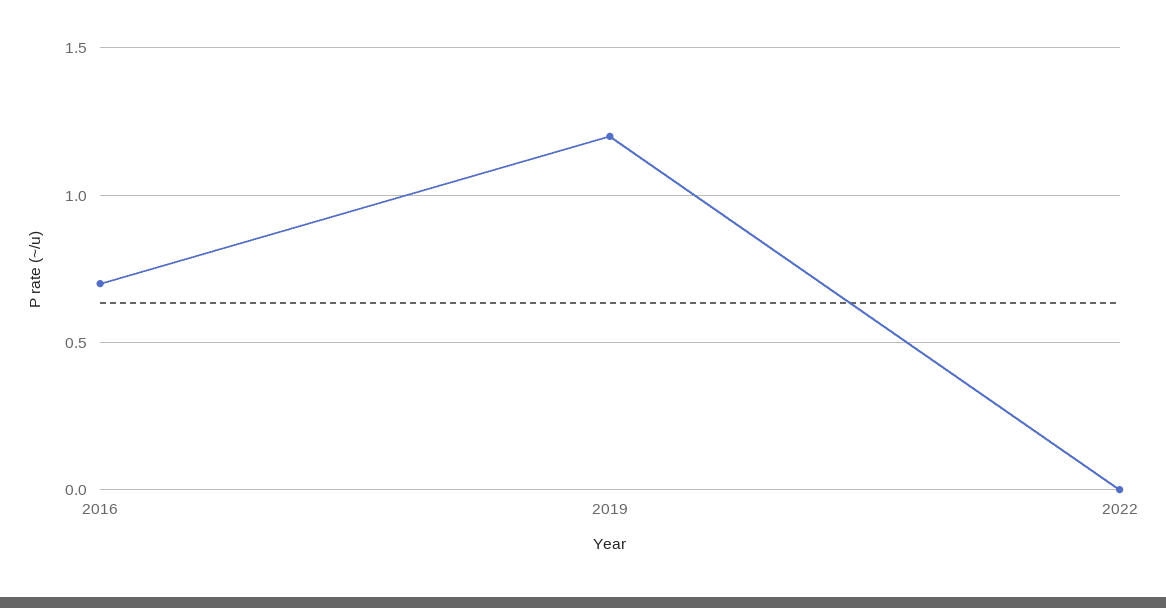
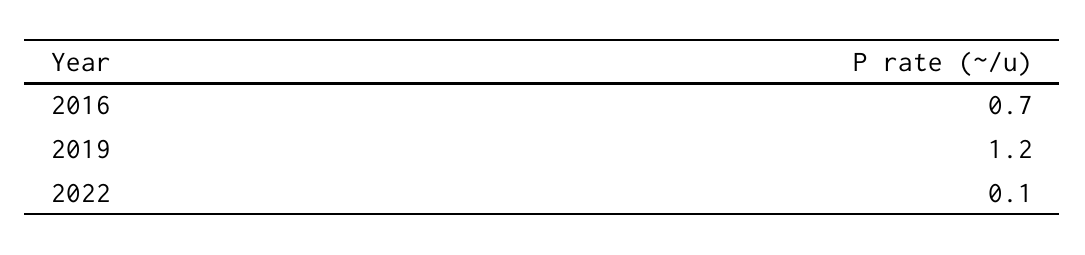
  {
    "2016": 0.7,
    "2019": 1.2,
-   "2022": 0
+   "2022": 0.1
  }

